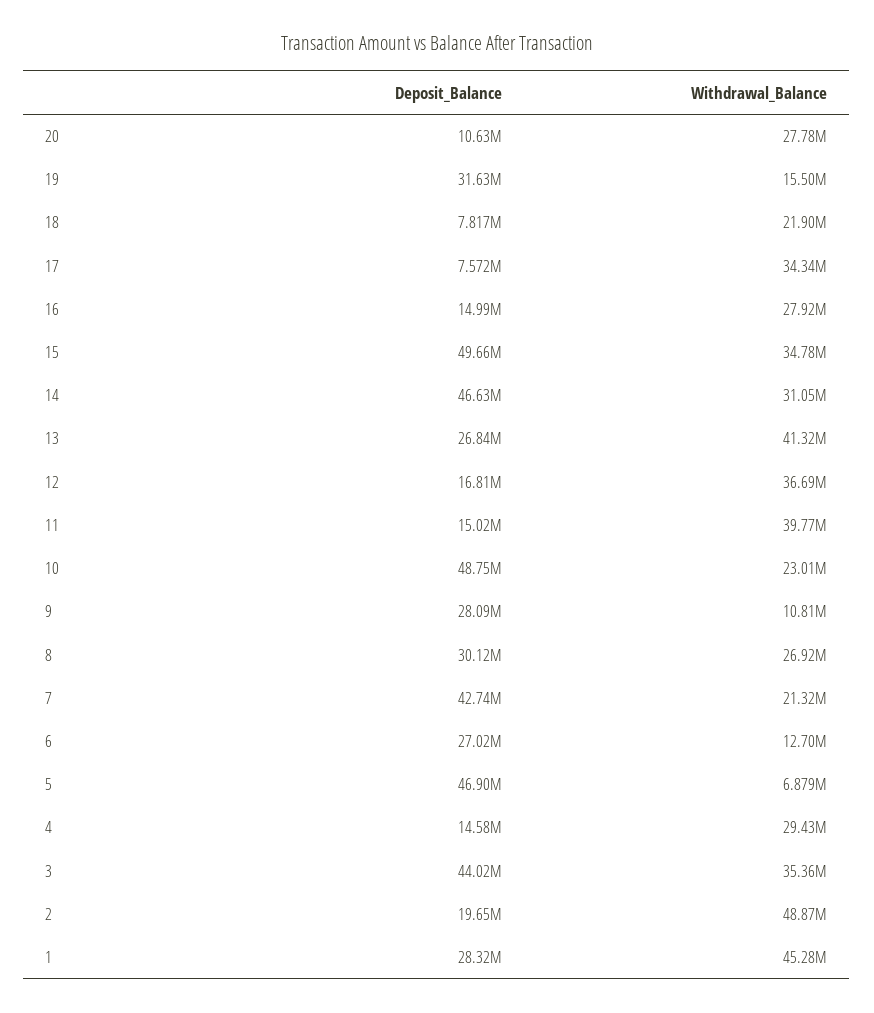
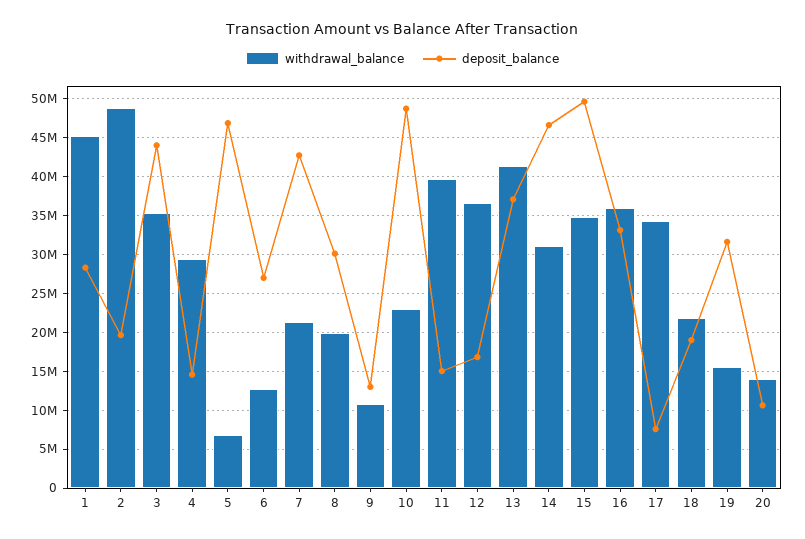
  {
    "Deposit_Balance": {
      "20": 10630000,
      "19": 31630000,
-     "18": 7817000,
+     "18": 19000000,
      "17": 7572000,
-     "16": 14990000,
+     "16": 33000000,
      "15": 49660000,
      "14": 46630000,
-     "13": 26840000,
+     "13": 37000000,
      "12": 16810000,
      "11": 15020000,
      "10": 48750000,
-     "9": 28090000,
+     "9": 13000000,
      "8": 30120000,
      "7": 42740000,
      "6": 27020000,
      "5": 46900000,
      "4": 14580000,
      "3": 44020000,
      "2": 19650000,
      "1": 28320000
    },
    "Withdrawal_Balance": {
-     "20": 27780000,
+     "20": 14000000,
      "19": 15500000,
      "18": 21900000,
      "17": 34340000,
-     "16": 27920000,
+     "16": 36000000,
      "15": 34780000,
      "14": 31050000,
      "13": 41320000,
      "12": 36690000,
      "11": 39770000,
      "10": 23010000,
      "9": 10810000,
-     "8": 26920000,
+     "8": 20000000,
      "7": 21320000,
      "6": 12700000,
      "5": 6879000,
      "4": 29430000,
      "3": 35360000,
      "2": 48870000,
      "1": 45280000
    }
  }

